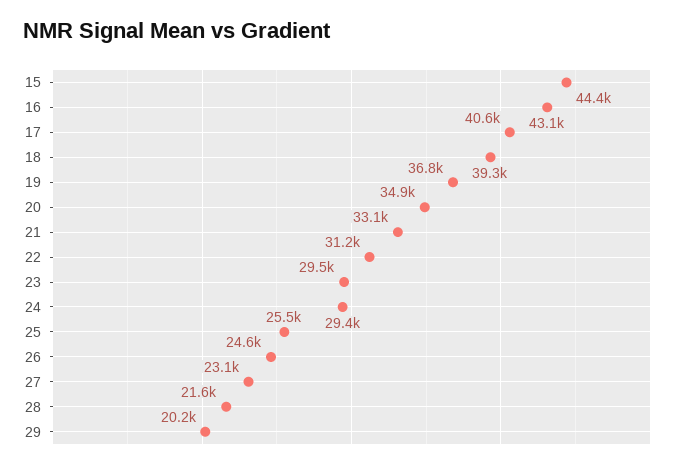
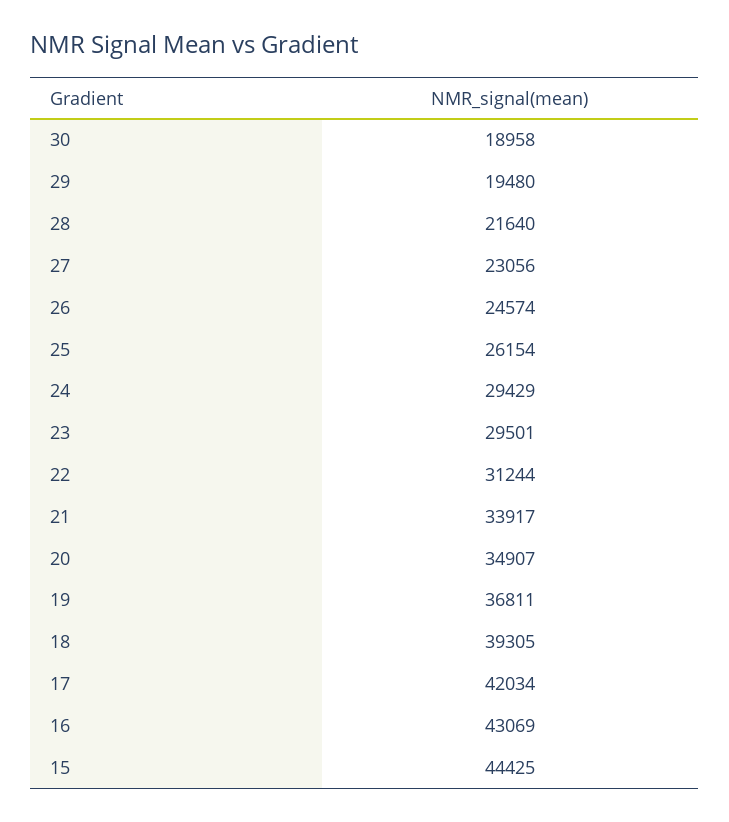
  {
    "15": 44425,
    "16": 43069,
-   "17": 40600,
+   "17": 42034,
    "18": 39305,
    "19": 36811,
    "20": 34907,
-   "21": 33100,
+   "21": 33917,
    "22": 31244,
    "23": 29501,
    "24": 29429,
-   "25": 25500,
+   "25": 26154,
    "26": 24574,
    "27": 23056,
    "28": 21640,
-   "29": 20200
+   "29": 19480,
+   "30": 18958
  }

